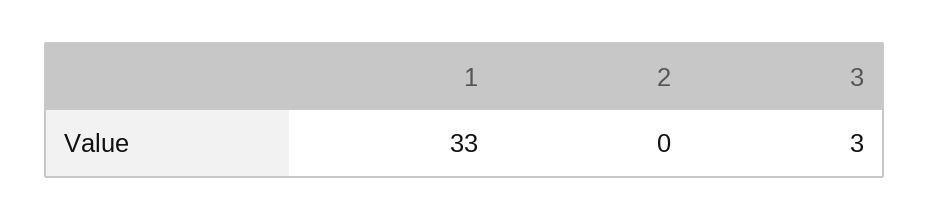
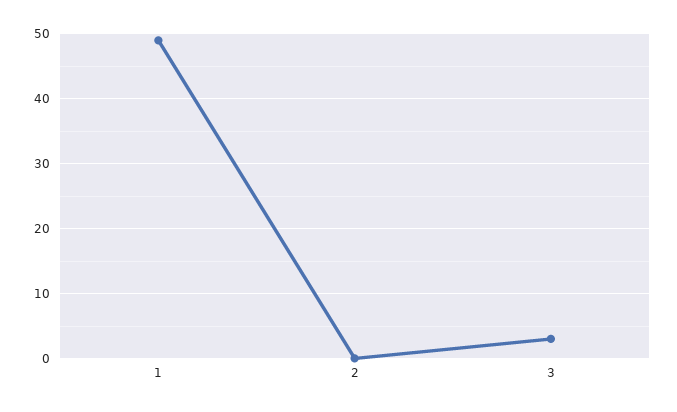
  {
-   "1": 33,
+   "1": 49,
    "2": 0,
    "3": 3
  }

